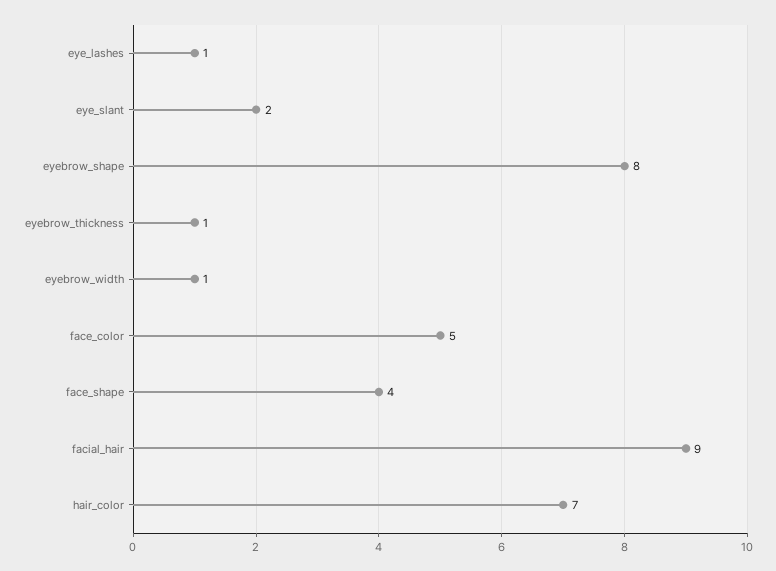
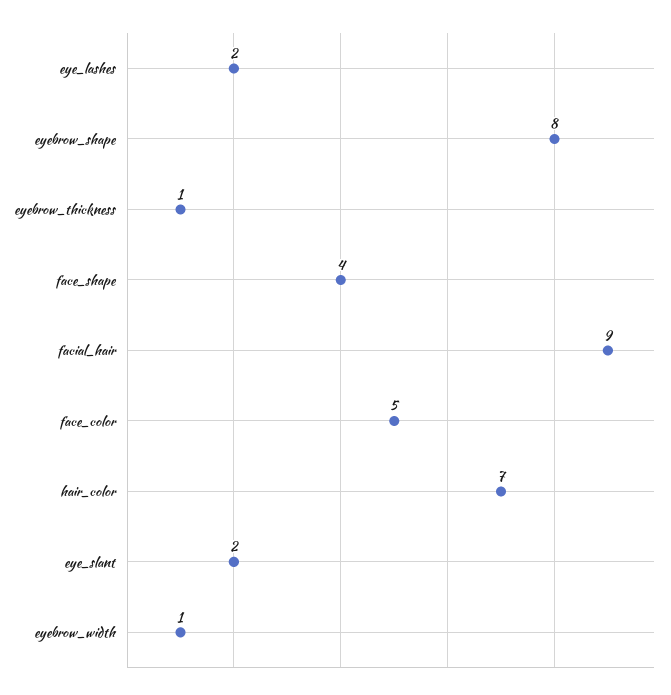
  {
-   "eye_lashes": 1,
+   "eye_lashes": 2,
    "eye_slant": 2,
    "eyebrow_shape": 8,
    "eyebrow_thickness": 1,
    "eyebrow_width": 1,
    "face_color": 5,
    "face_shape": 4,
    "facial_hair": 9,
    "hair_color": 7
  }

